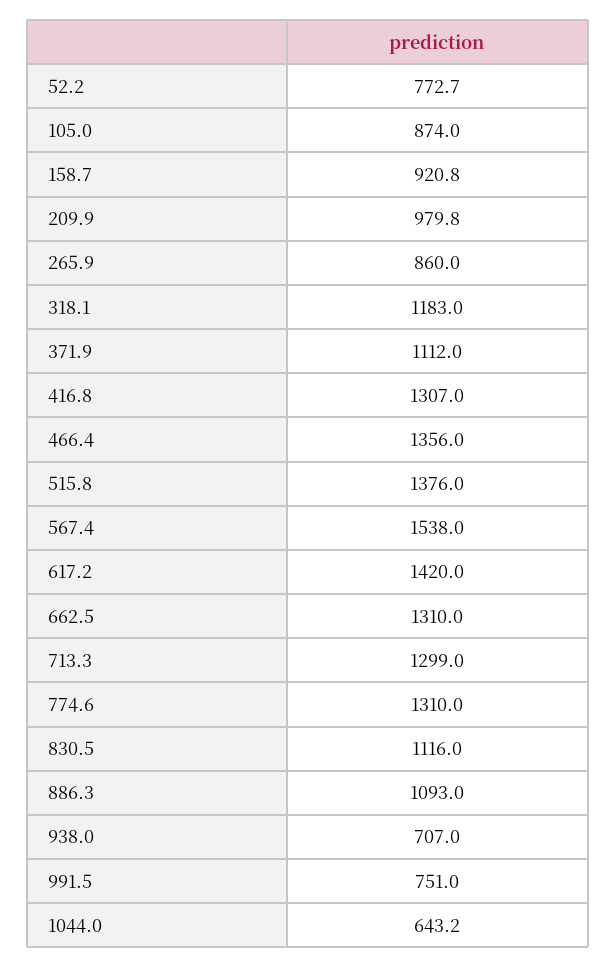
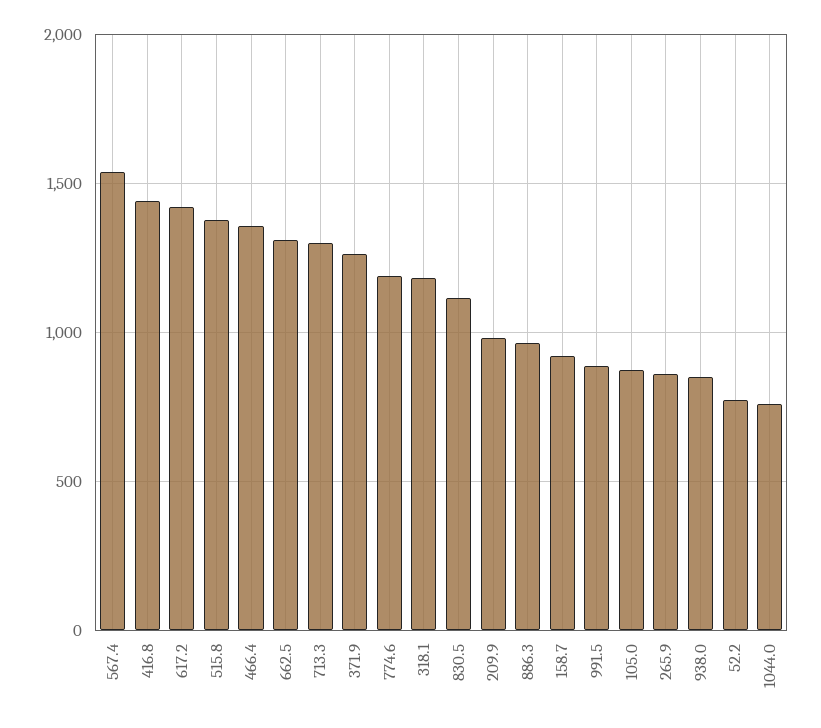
  {
    "52.2": 772.7,
    "105.0": 874,
    "158.7": 920.8,
    "209.9": 979.8,
    "265.9": 860,
    "318.1": 1183,
-   "371.9": 1112,
+   "371.9": 1250,
-   "416.8": 1307,
+   "416.8": 1450,
    "466.4": 1356,
    "515.8": 1376,
    "567.4": 1538,
    "617.2": 1420,
    "662.5": 1310,
    "713.3": 1299,
-   "774.6": 1310,
+   "774.6": 1200,
    "830.5": 1116,
-   "886.3": 1093,
+   "886.3": 950,
-   "938.0": 707,
+   "938.0": 850,
-   "991.5": 751,
+   "991.5": 900,
-   "1044.0": 643.2
+   "1044.0": 750
  }

